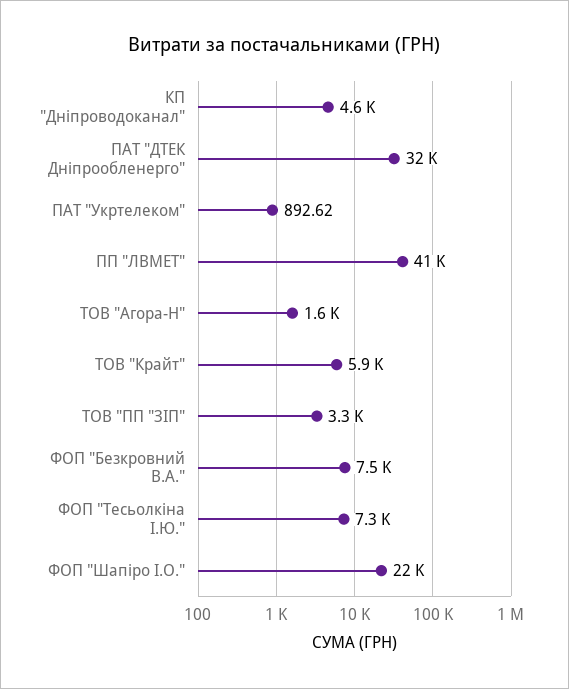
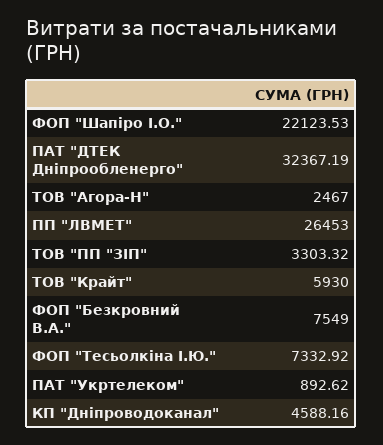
  {
    "КП \"Дніпроводоканал\"": 4588.16,
    "ПАТ \"ДТЕК Дніпрообленерго\"": 32367.19,
    "ПАТ \"Укртелеком\"": 892.62,
-   "ПП \"ЛВМЕТ\"": 41000,
+   "ПП \"ЛВМЕТ\"": 26453,
-   "ТОВ \"Агора-Н\"": 1600,
+   "ТОВ \"Агора-Н\"": 2467,
    "ТОВ \"Крайт\"": 5930,
    "ТОВ \"ПП \"ЗІП\"": 3303.32,
    "ФОП \"Безкровний В.А.\"": 7549,
    "ФОП \"Тесьолкіна І.Ю.\"": 7332.92,
    "ФОП \"Шапіро І.О.\"": 22123.53
  }

